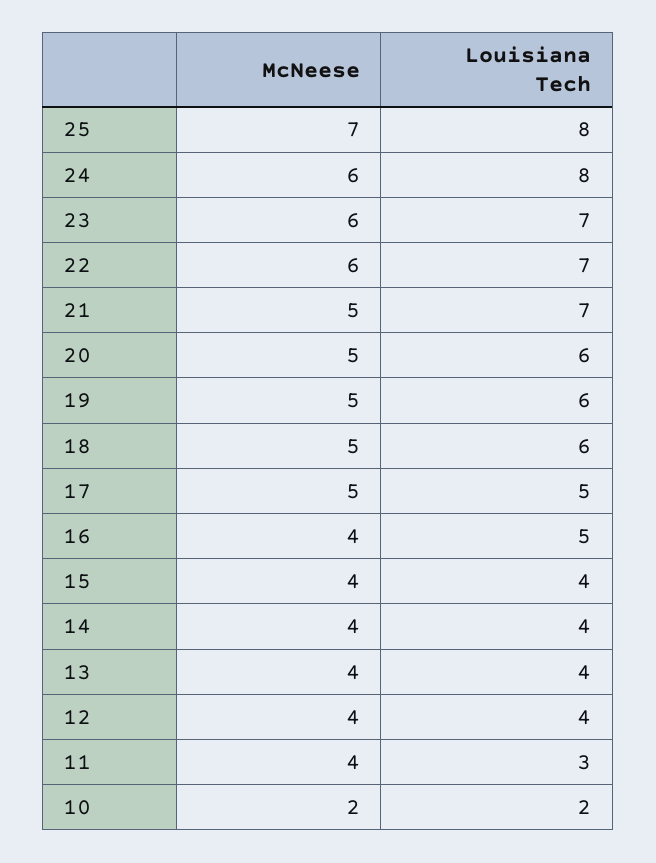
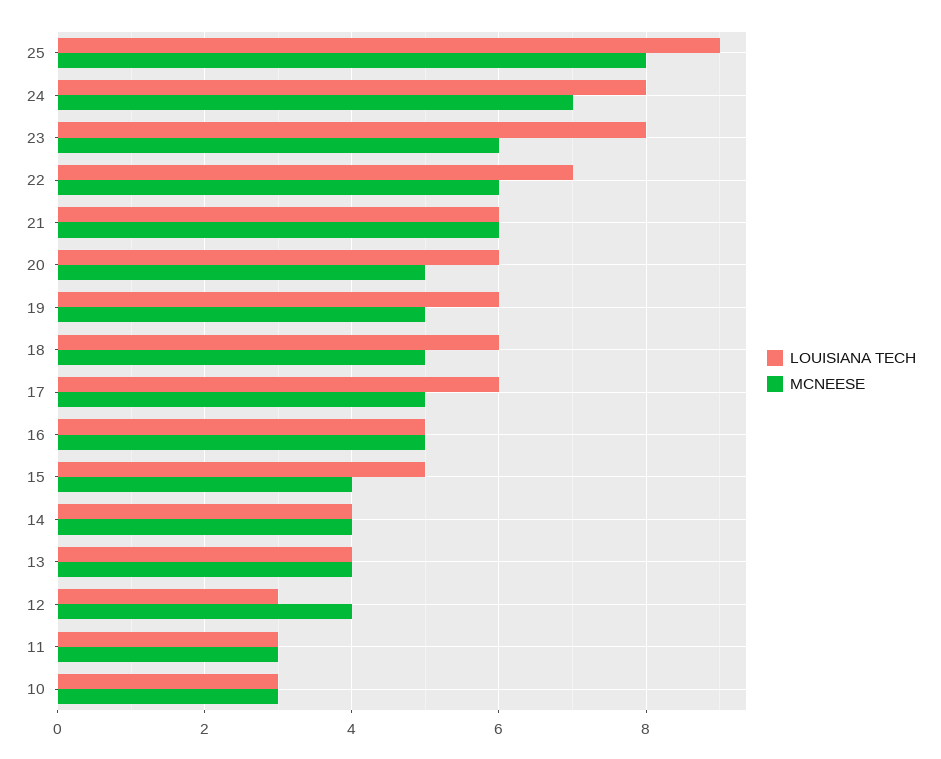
  {
    "McNeese": {
-     "25": 7,
+     "25": 8,
-     "24": 6,
+     "24": 7,
      "23": 6,
      "22": 6,
-     "21": 5,
+     "21": 6,
      "20": 5,
      "19": 5,
      "18": 5,
      "17": 5,
-     "16": 4,
+     "16": 5,
      "15": 4,
      "14": 4,
      "13": 4,
      "12": 4,
-     "11": 4,
+     "11": 3,
-     "10": 2
+     "10": 3
    },
    "Louisiana Tech": {
-     "25": 8,
+     "25": 9,
      "24": 8,
-     "23": 7,
+     "23": 8,
      "22": 7,
-     "21": 7,
+     "21": 6,
      "20": 6,
      "19": 6,
      "18": 6,
-     "17": 5,
+     "17": 6,
      "16": 5,
-     "15": 4,
+     "15": 5,
      "14": 4,
      "13": 4,
-     "12": 4,
+     "12": 3,
      "11": 3,
-     "10": 2
+     "10": 3
    }
  }

